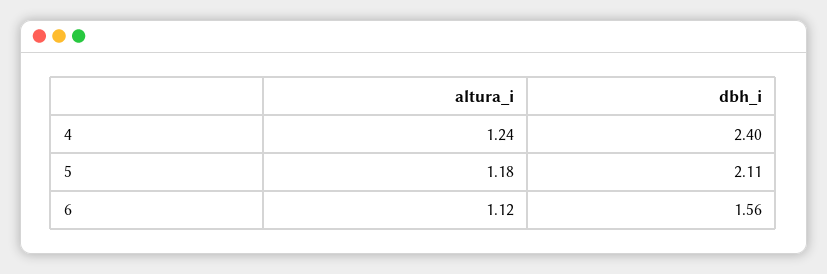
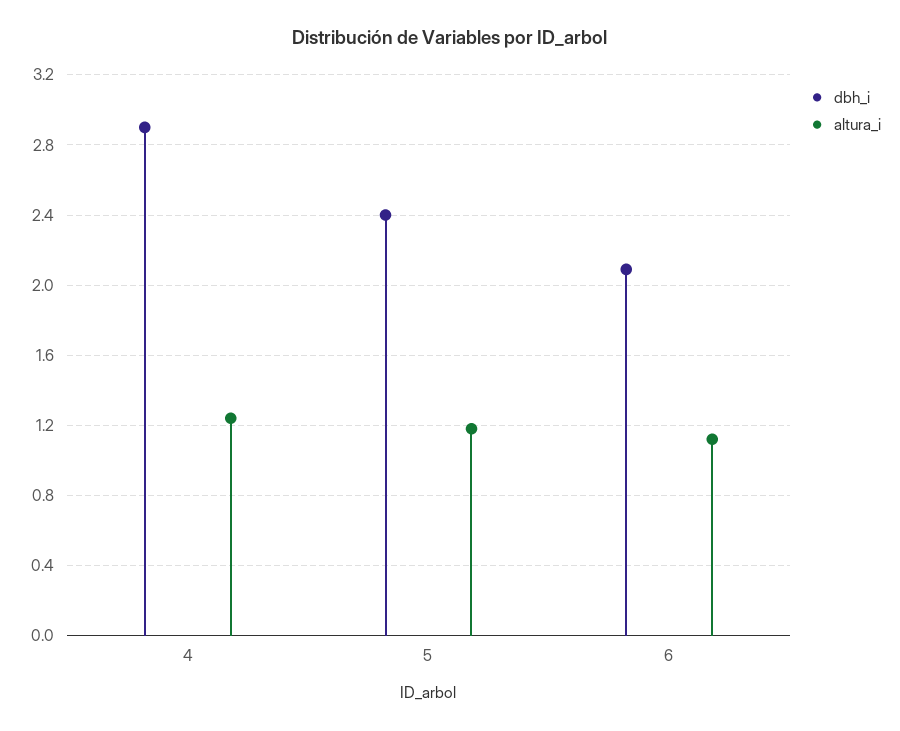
  {
    "altura_i": {
      "4": 1.24,
      "5": 1.18,
      "6": 1.12
    },
    "dbh_i": {
-     "4": 2.4,
+     "4": 2.9,
-     "5": 2.11,
+     "5": 2.4,
-     "6": 1.56
+     "6": 2.1
    }
  }

